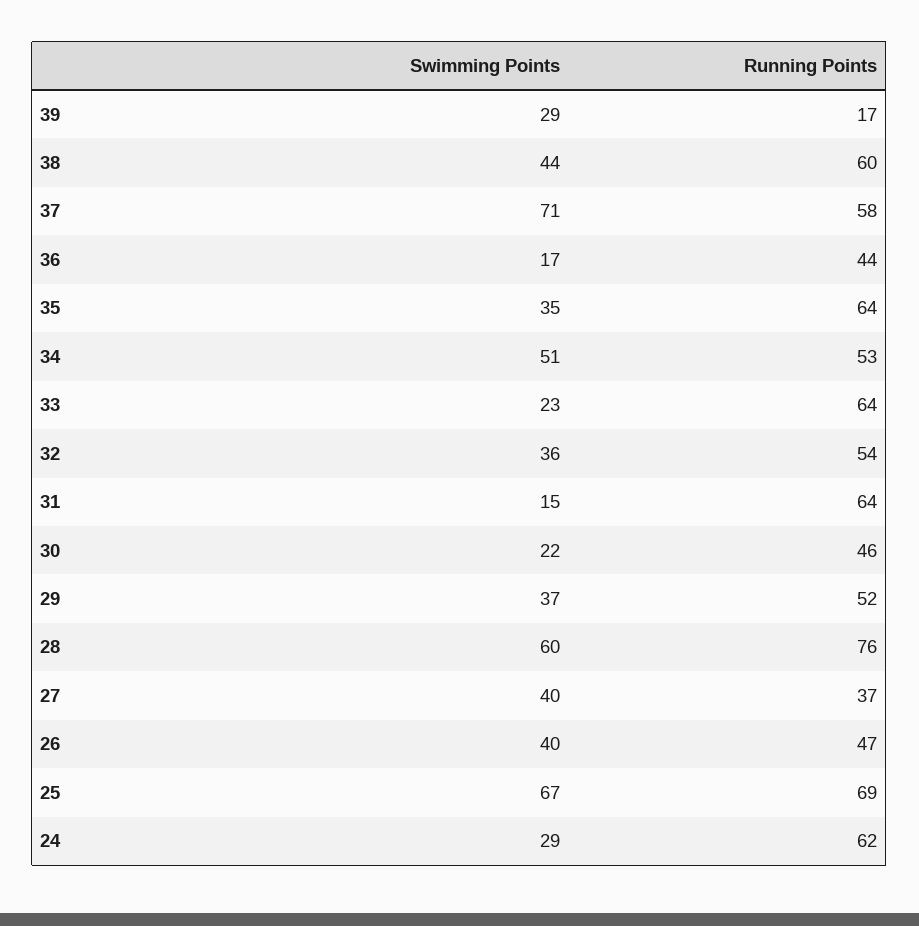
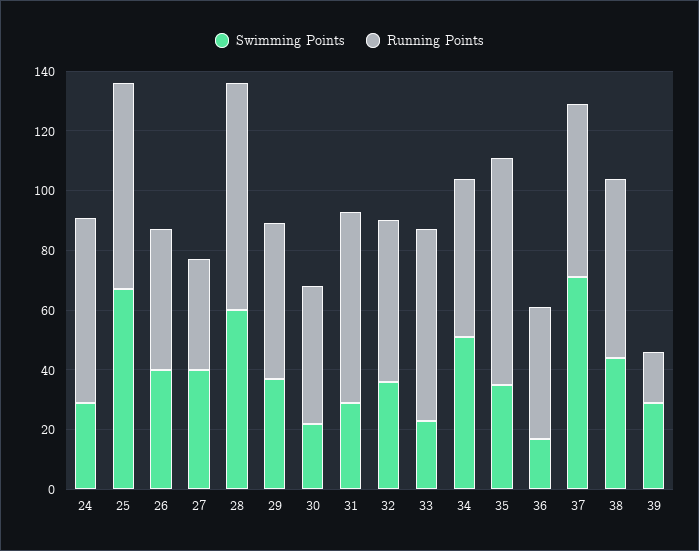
  {
    "Swimming Points": {
      "39": 29,
      "38": 44,
      "37": 71,
      "36": 17,
      "35": 35,
      "34": 51,
      "33": 23,
      "32": 36,
-     "31": 15,
+     "31": 30,
      "30": 22,
      "29": 37,
      "28": 60,
      "27": 40,
      "26": 40,
      "25": 67,
      "24": 29
    },
    "Running Points": {
      "39": 17,
      "38": 60,
      "37": 58,
      "36": 44,
-     "35": 64,
+     "35": 75,
      "34": 53,
      "33": 64,
      "32": 54,
      "31": 64,
      "30": 46,
      "29": 52,
      "28": 76,
      "27": 37,
      "26": 47,
      "25": 69,
      "24": 62
    }
  }

